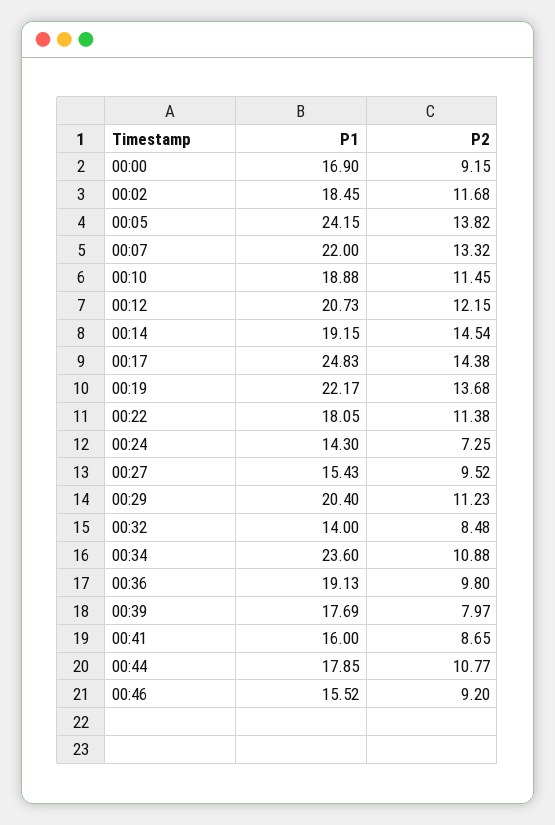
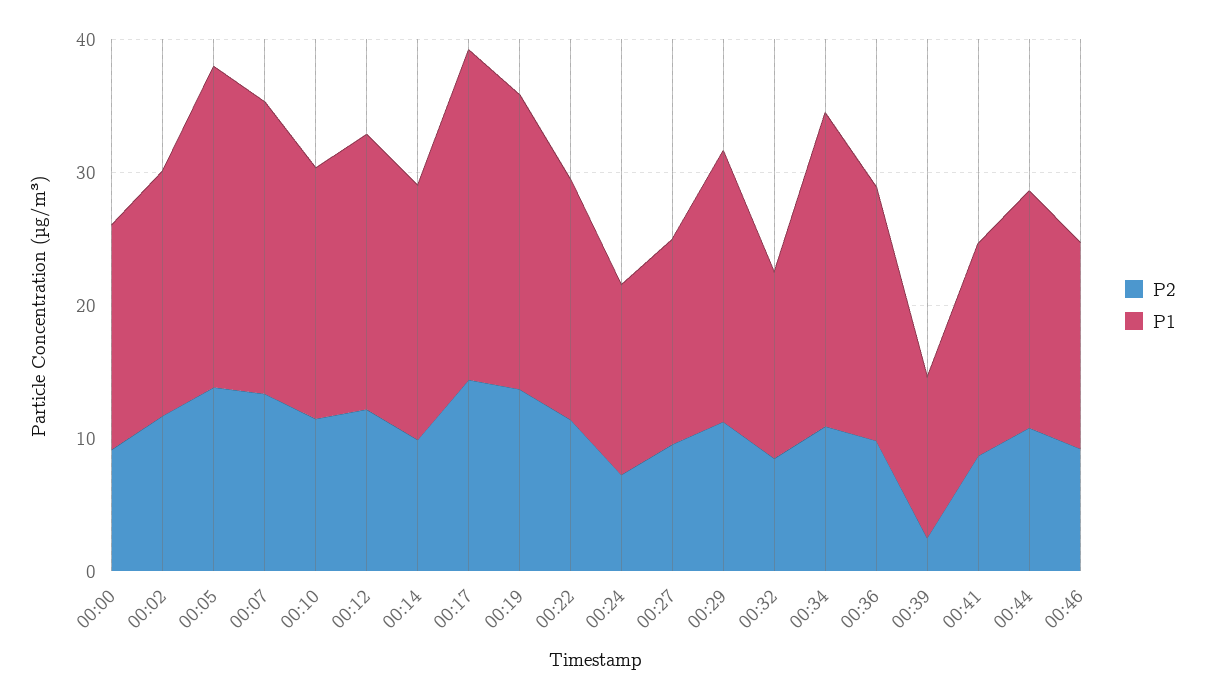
  {
    "P1": {
      "00:00": 16.9,
      "00:02": 18.45,
      "00:05": 24.15,
      "00:07": 22,
      "00:10": 18.88,
      "00:12": 20.73,
      "00:14": 19.15,
      "00:17": 24.83,
      "00:19": 22.17,
      "00:22": 18.05,
      "00:24": 14.3,
      "00:27": 15.43,
      "00:29": 20.4,
      "00:32": 14,
      "00:34": 23.6,
      "00:36": 19.13,
-     "00:39": 17.69,
+     "00:39": 12,
      "00:41": 16,
      "00:44": 17.85,
      "00:46": 15.52
    },
    "P2": {
      "00:00": 9.15,
      "00:02": 11.68,
      "00:05": 13.82,
      "00:07": 13.32,
      "00:10": 11.45,
      "00:12": 12.15,
-     "00:14": 14.54,
+     "00:14": 10,
      "00:17": 14.38,
      "00:19": 13.68,
      "00:22": 11.38,
      "00:24": 7.25,
      "00:27": 9.52,
      "00:29": 11.23,
      "00:32": 8.48,
      "00:34": 10.88,
      "00:36": 9.8,
-     "00:39": 7.97,
+     "00:39": 2,
      "00:41": 8.65,
      "00:44": 10.77,
      "00:46": 9.2
    }
  }

